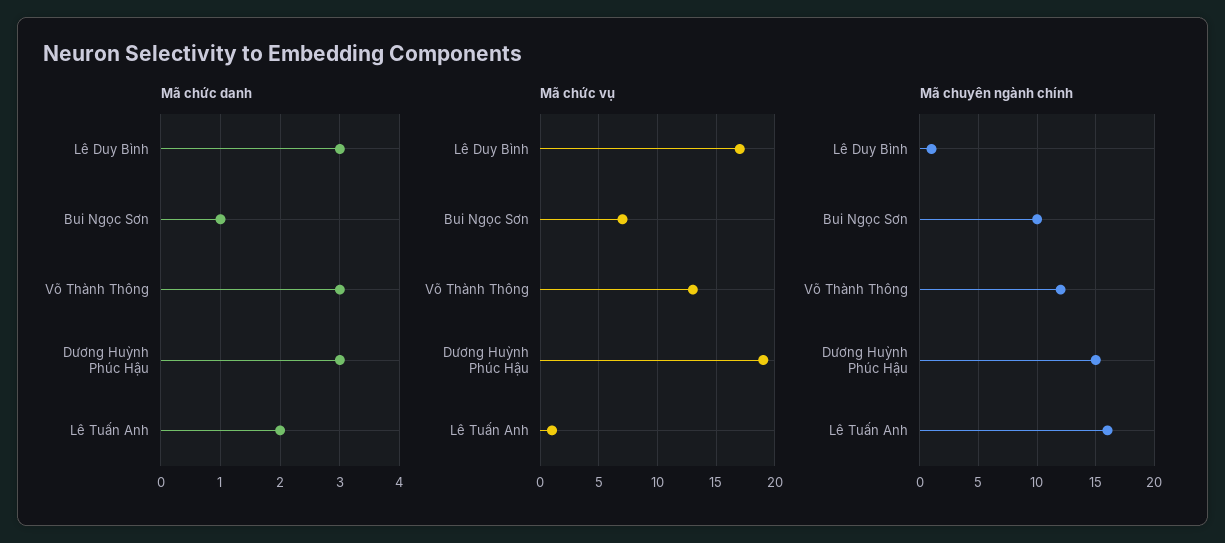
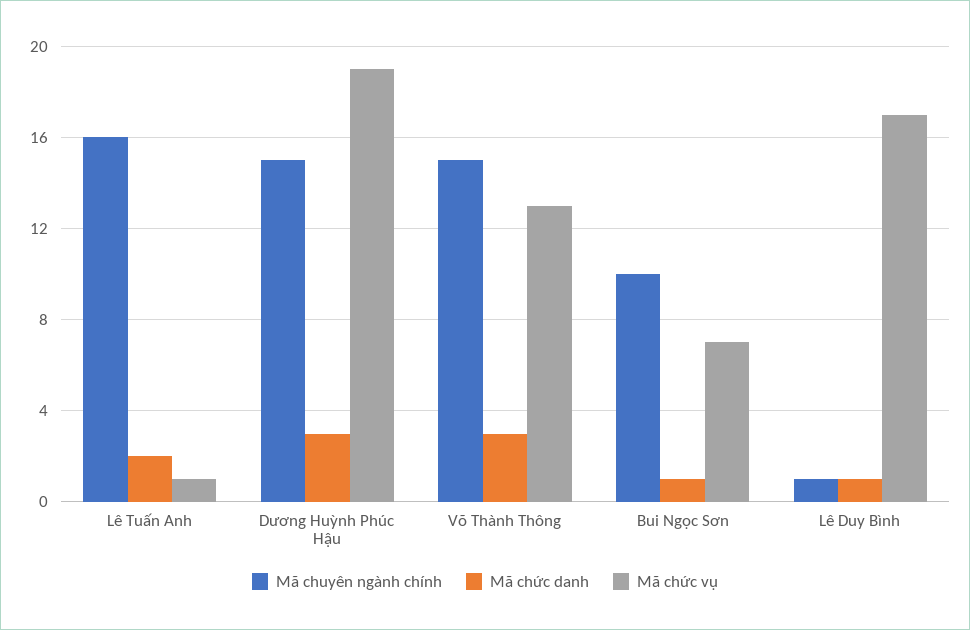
  {
    "Mã chức danh": {
-     "Lê Duy Bình": 3,
+     "Lê Duy Bình": 1,
      "Bui Ngọc Sơn": 1,
      "Võ Thành Thông": 3,
      "Dương Huỳnh Phúc Hậu": 3,
      "Lê Tuấn Anh": 2
    },
    "Mã chức vụ": {
      "Lê Duy Bình": 17,
      "Bui Ngọc Sơn": 7,
      "Võ Thành Thông": 13,
      "Dương Huỳnh Phúc Hậu": 19,
      "Lê Tuấn Anh": 1
    },
    "Mã chuyên ngành chính": {
      "Lê Duy Bình": 1,
      "Bui Ngọc Sơn": 10,
-     "Võ Thành Thông": 12,
+     "Võ Thành Thông": 15,
      "Dương Huỳnh Phúc Hậu": 15,
      "Lê Tuấn Anh": 16
    }
  }

